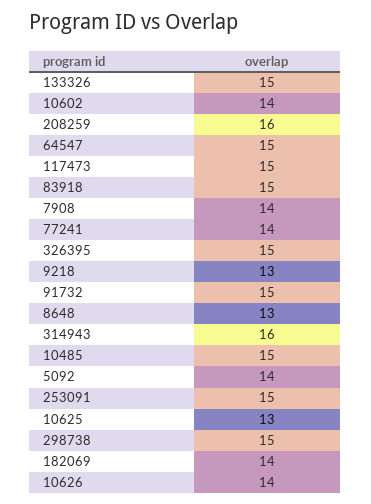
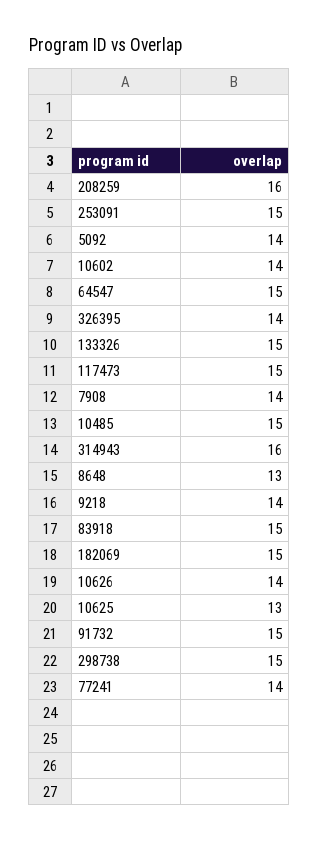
  {
    "133326": 15,
    "10602": 14,
    "208259": 16,
    "64547": 15,
    "117473": 15,
    "83918": 15,
    "7908": 14,
    "77241": 14,
-   "326395": 15,
+   "326395": 14,
-   "9218": 13,
+   "9218": 14,
    "91732": 15,
    "8648": 13,
    "314943": 16,
    "10485": 15,
    "5092": 14,
    "253091": 15,
    "10625": 13,
    "298738": 15,
-   "182069": 14,
+   "182069": 15,
    "10626": 14
  }

